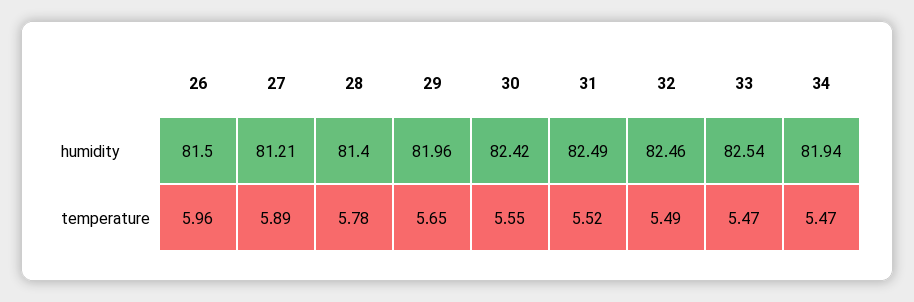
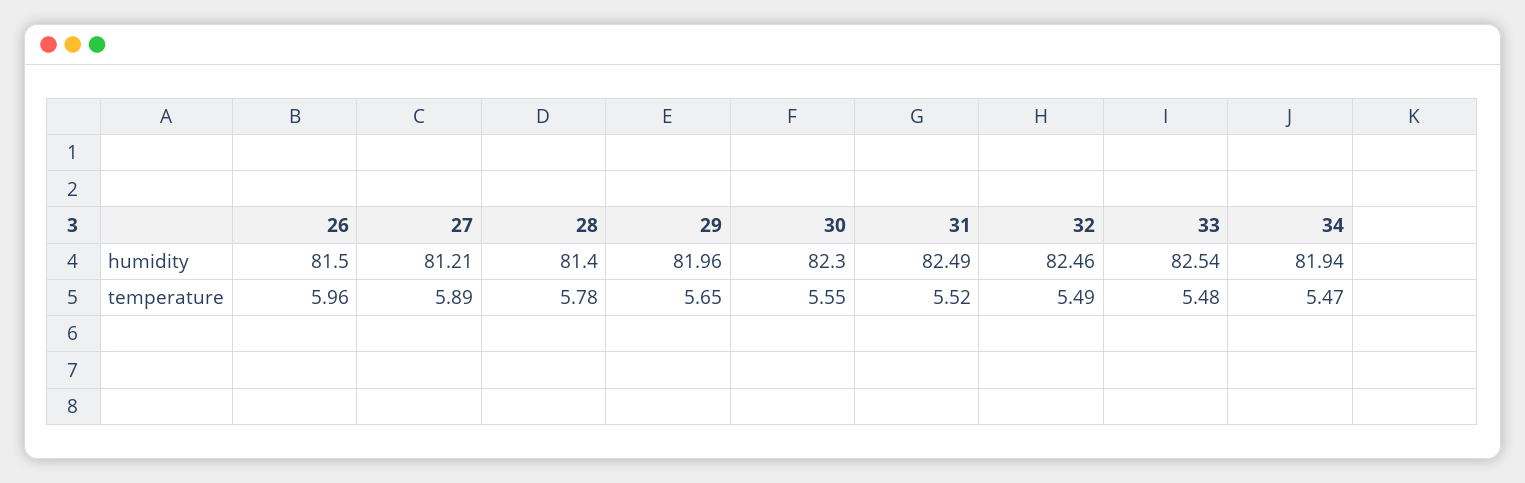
  {
    "26": {
      "humidity": 81.5,
      "temperature": 5.96
    },
    "27": {
      "humidity": 81.21,
      "temperature": 5.89
    },
    "28": {
      "humidity": 81.4,
      "temperature": 5.78
    },
    "29": {
      "humidity": 81.96,
      "temperature": 5.65
    },
    "30": {
-     "humidity": 82.42,
+     "humidity": 82.3,
      "temperature": 5.55
    },
    "31": {
      "humidity": 82.49,
      "temperature": 5.52
    },
    "32": {
      "humidity": 82.46,
      "temperature": 5.49
    },
    "33": {
      "humidity": 82.54,
-     "temperature": 5.47
+     "temperature": 5.48
    },
    "34": {
      "humidity": 81.94,
      "temperature": 5.47
    }
  }

